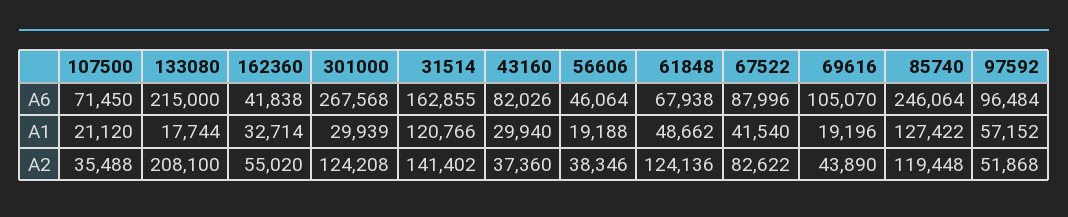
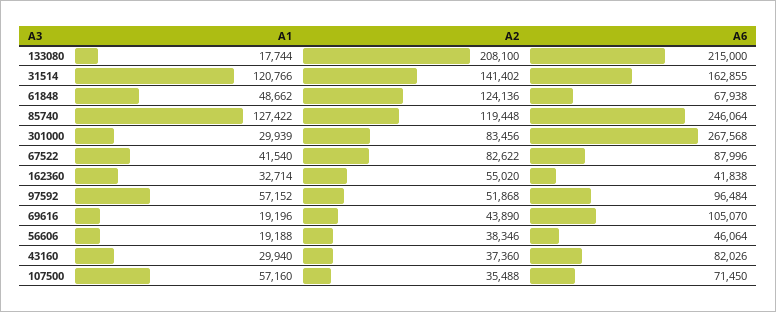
  {
    "107500": {
      "A6": 71450,
-     "A1": 21120,
+     "A1": 57160,
      "A2": 35488
    },
    "133080": {
      "A6": 215000,
      "A1": 17744,
      "A2": 208100
    },
    "162360": {
      "A6": 41838,
      "A1": 32714,
      "A2": 55020
    },
    "301000": {
      "A6": 267568,
      "A1": 29939,
-     "A2": 124208
+     "A2": 83456
    },
    "31514": {
      "A6": 162855,
      "A1": 120766,
      "A2": 141402
    },
    "43160": {
      "A6": 82026,
      "A1": 29940,
      "A2": 37360
    },
    "56606": {
      "A6": 46064,
      "A1": 19188,
      "A2": 38346
    },
    "61848": {
      "A6": 67938,
      "A1": 48662,
      "A2": 124136
    },
    "67522": {
      "A6": 87996,
      "A1": 41540,
      "A2": 82622
    },
    "69616": {
      "A6": 105070,
      "A1": 19196,
      "A2": 43890
    },
    "85740": {
      "A6": 246064,
      "A1": 127422,
      "A2": 119448
    },
    "97592": {
      "A6": 96484,
      "A1": 57152,
      "A2": 51868
    }
  }

